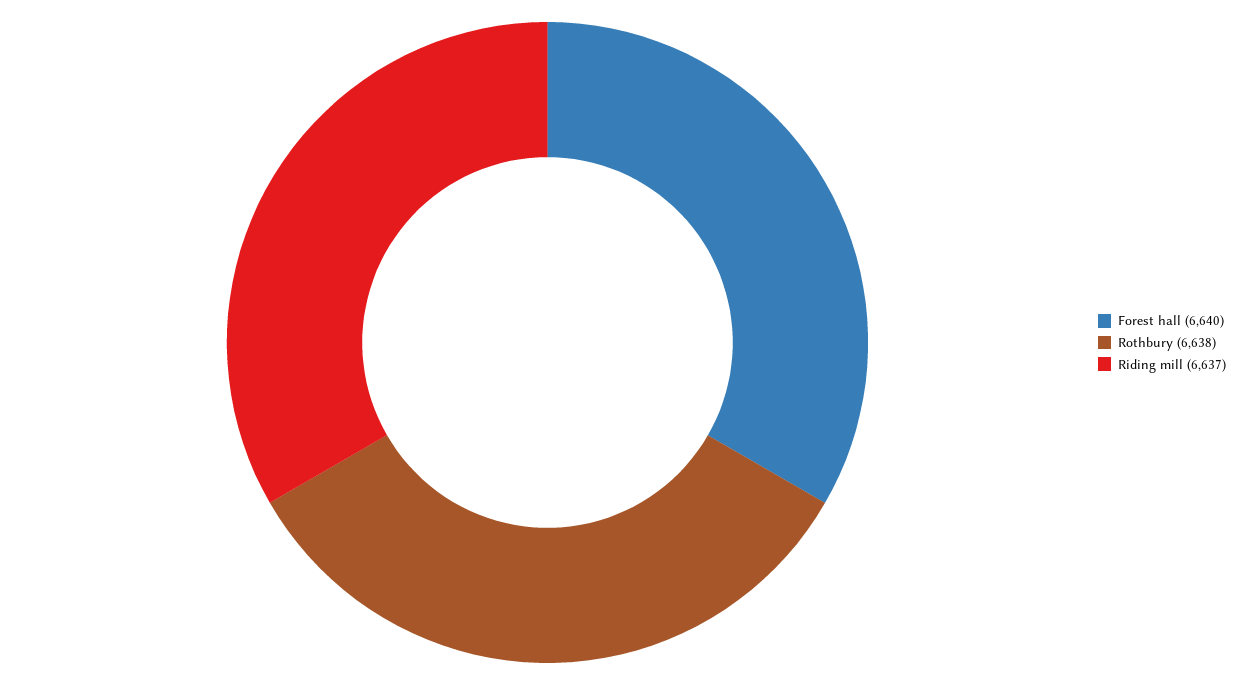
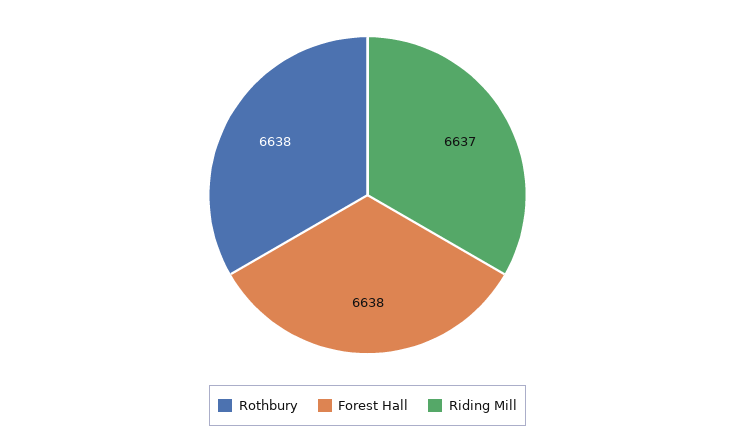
  {
-   "Forest hall": 6640,
+   "Forest hall": 6638,
    "Rothbury": 6638,
    "Riding mill": 6637
  }

